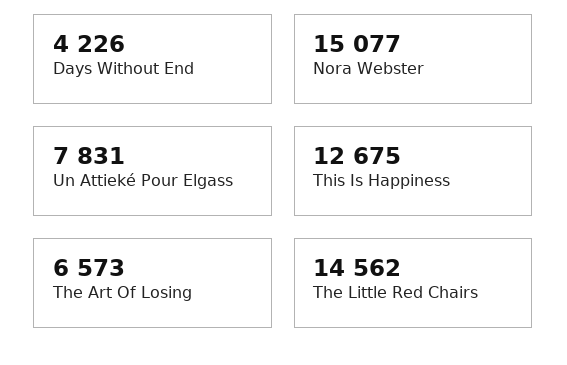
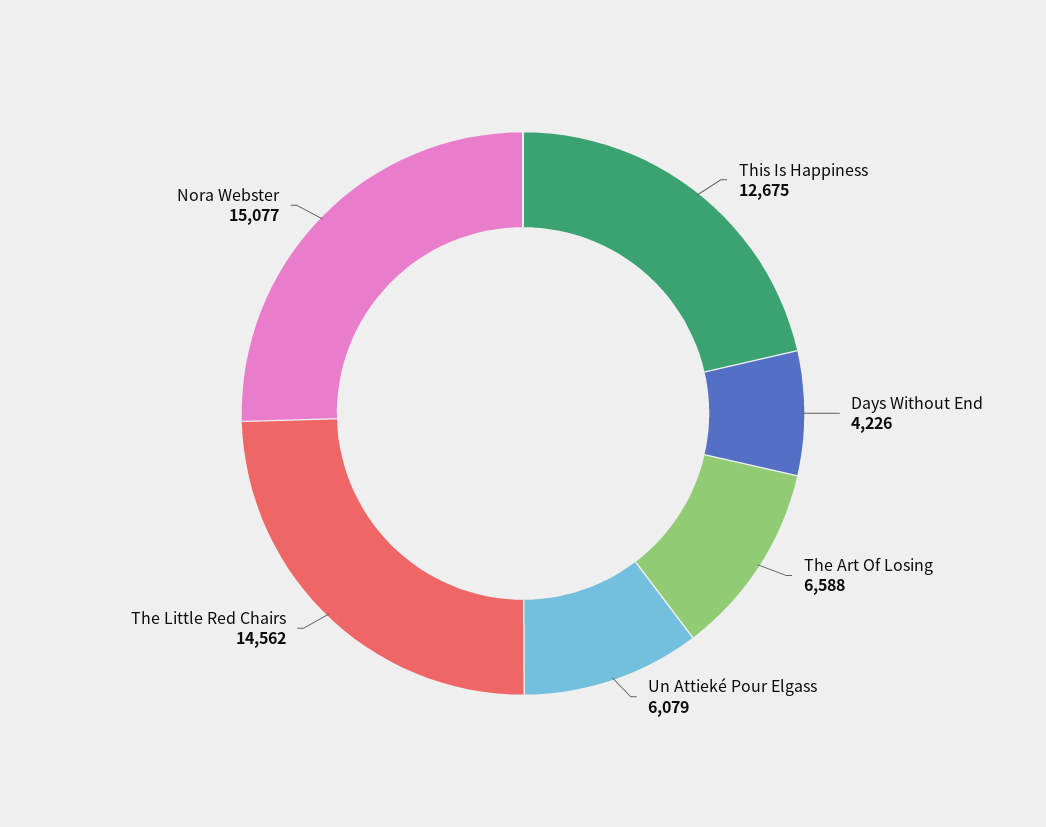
  {
    "Days Without End": 4226,
    "Nora Webster": 15077,
-   "Un Attieké Pour Elgass": 7831,
+   "Un Attieké Pour Elgass": 6079,
    "This Is Happiness": 12675,
-   "The Art Of Losing": 6573,
+   "The Art Of Losing": 6588,
    "The Little Red Chairs": 14562
  }

